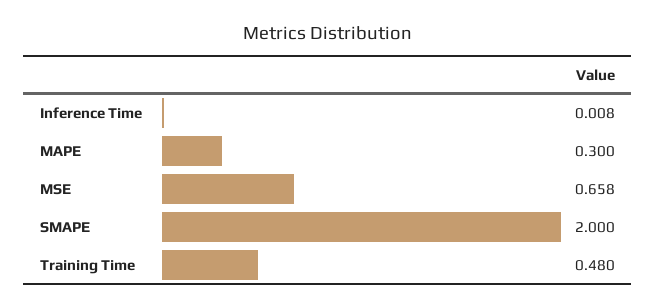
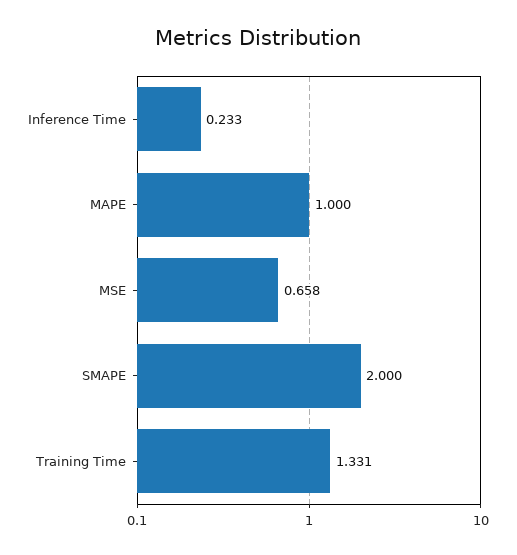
  {
-   "Inference Time": 0.008,
+   "Inference Time": 0.233,
-   "MAPE": 0.3,
+   "MAPE": 1,
    "MSE": 0.658,
    "SMAPE": 2,
-   "Training Time": 0.48
+   "Training Time": 1.331
  }

